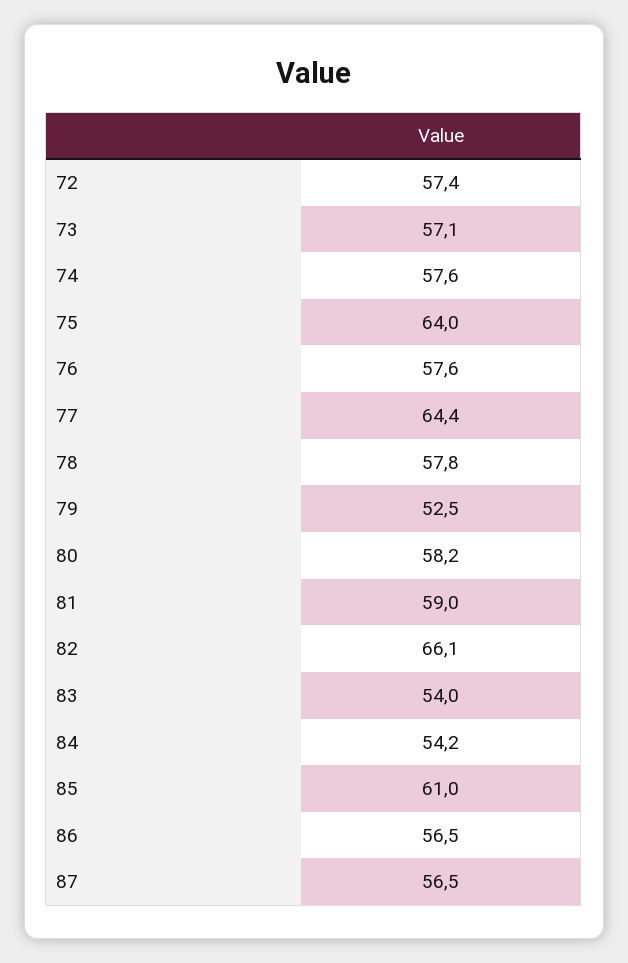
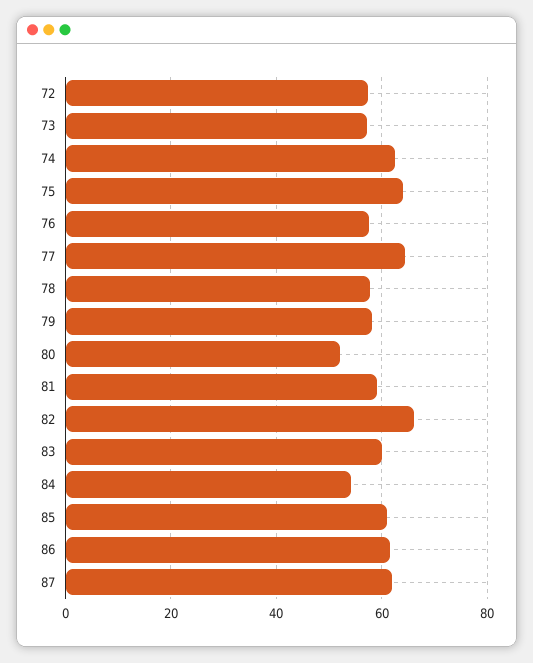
  {
    "72": 57.4,
    "73": 57.1,
-   "74": 57.6,
+   "74": 62,
    "75": 64,
    "76": 57.6,
    "77": 64.4,
    "78": 57.8,
-   "79": 52.5,
+   "79": 58,
-   "80": 58.2,
+   "80": 52,
    "81": 59,
    "82": 66.1,
-   "83": 54,
+   "83": 60,
    "84": 54.2,
    "85": 61,
-   "86": 56.5,
+   "86": 62,
-   "87": 56.5
+   "87": 62
  }

